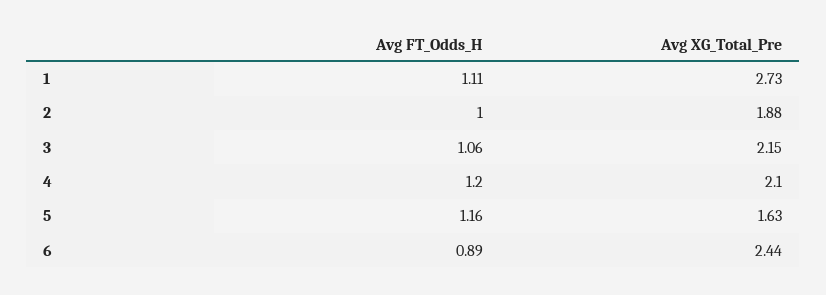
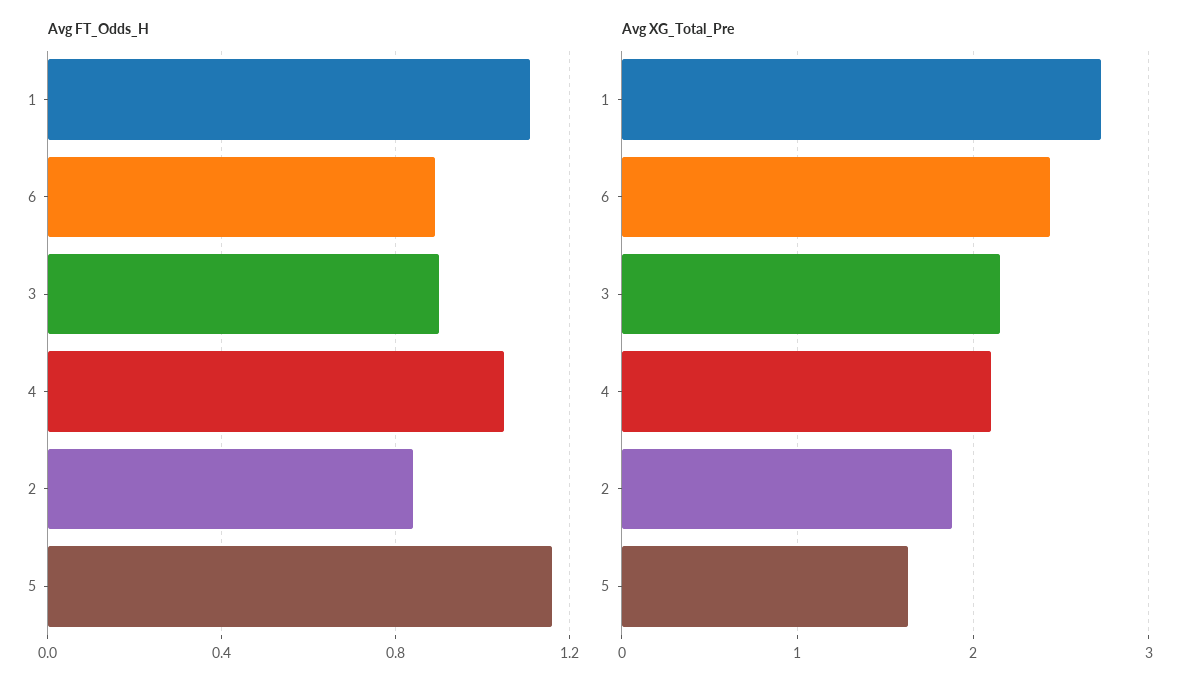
  {
    "Avg FT_Odds_H": {
      "1": 1.11,
-     "2": 1,
+     "2": 0.85,
-     "3": 1.06,
+     "3": 0.9,
-     "4": 1.2,
+     "4": 1.05,
      "5": 1.16,
      "6": 0.89
    },
    "Avg XG_Total_Pre": {
      "1": 2.73,
      "2": 1.88,
      "3": 2.15,
      "4": 2.1,
      "5": 1.63,
      "6": 2.44
    }
  }

